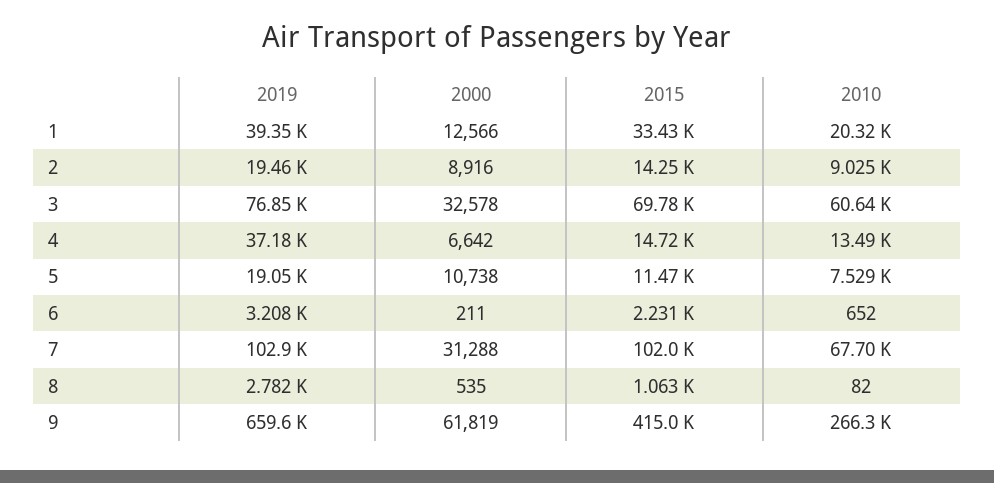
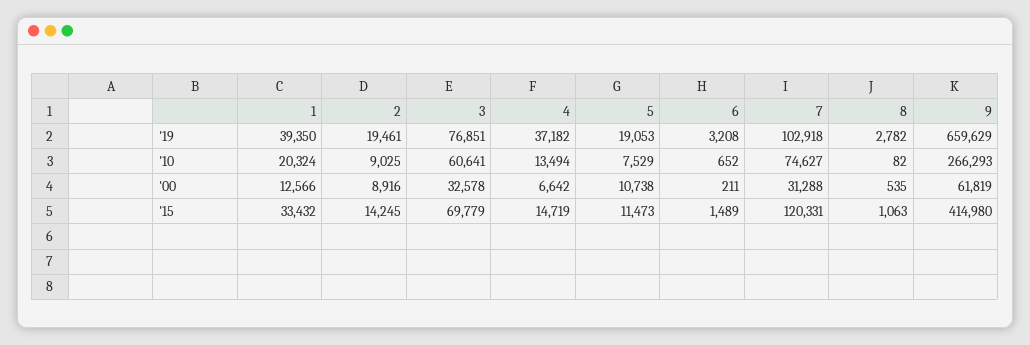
  {
    "2019": {
      "1": 39350,
      "2": 19461,
      "3": 76851,
      "4": 37182,
      "5": 19053,
      "6": 3208,
      "7": 102918,
      "8": 2782,
      "9": 659629
    },
    "2000": {
      "1": 12566,
      "2": 8916,
      "3": 32578,
      "4": 6642,
      "5": 10738,
      "6": 211,
      "7": 31288,
      "8": 535,
      "9": 61819
    },
    "2015": {
      "1": 33432,
      "2": 14245,
      "3": 69779,
      "4": 14719,
      "5": 11473,
-     "6": 2231,
+     "6": 1489,
-     "7": 102000,
+     "7": 120331,
      "8": 1063,
      "9": 414980
    },
    "2010": {
      "1": 20324,
      "2": 9025,
      "3": 60641,
      "4": 13494,
      "5": 7529,
      "6": 652,
-     "7": 67700,
+     "7": 74627,
      "8": 82,
      "9": 266293
    }
  }

